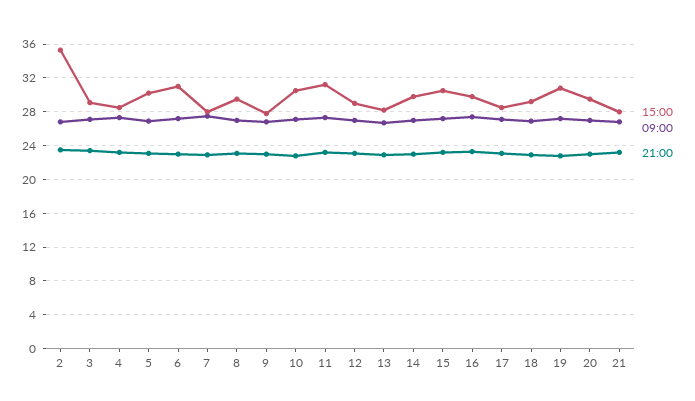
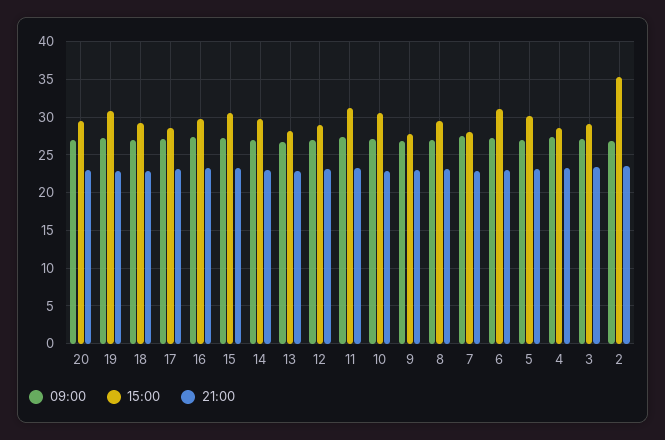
  {
    "15:00": {
      "2": 35,
      "3": 29,
      "4": 29,
      "5": 30,
      "6": 31,
      "7": 28,
      "8": 30,
      "9": 28,
      "10": 31,
      "11": 31,
      "12": 29,
      "13": 28,
      "14": 30,
      "15": 31,
      "16": 30,
      "17": 29,
      "18": 29,
      "19": 31,
-     "20": 30,
+     "20": 30
-     "21": 28
    },
    "09:00": {
      "2": 27,
      "3": 27,
      "4": 27,
      "5": 27,
      "6": 27,
      "7": 28,
      "8": 27,
      "9": 27,
      "10": 27,
      "11": 27,
      "12": 27,
      "13": 27,
      "14": 27,
      "15": 27,
      "16": 27,
      "17": 27,
      "18": 27,
      "19": 27,
-     "20": 27,
+     "20": 27
-     "21": 27
    },
    "21:00": {
      "2": 24,
      "3": 23,
      "4": 23,
      "5": 23,
      "6": 23,
      "7": 23,
      "8": 23,
      "9": 23,
      "10": 23,
      "11": 23,
      "12": 23,
      "13": 23,
      "14": 23,
      "15": 23,
      "16": 23,
      "17": 23,
      "18": 23,
      "19": 23,
-     "20": 23,
+     "20": 23
-     "21": 23
    }
  }

